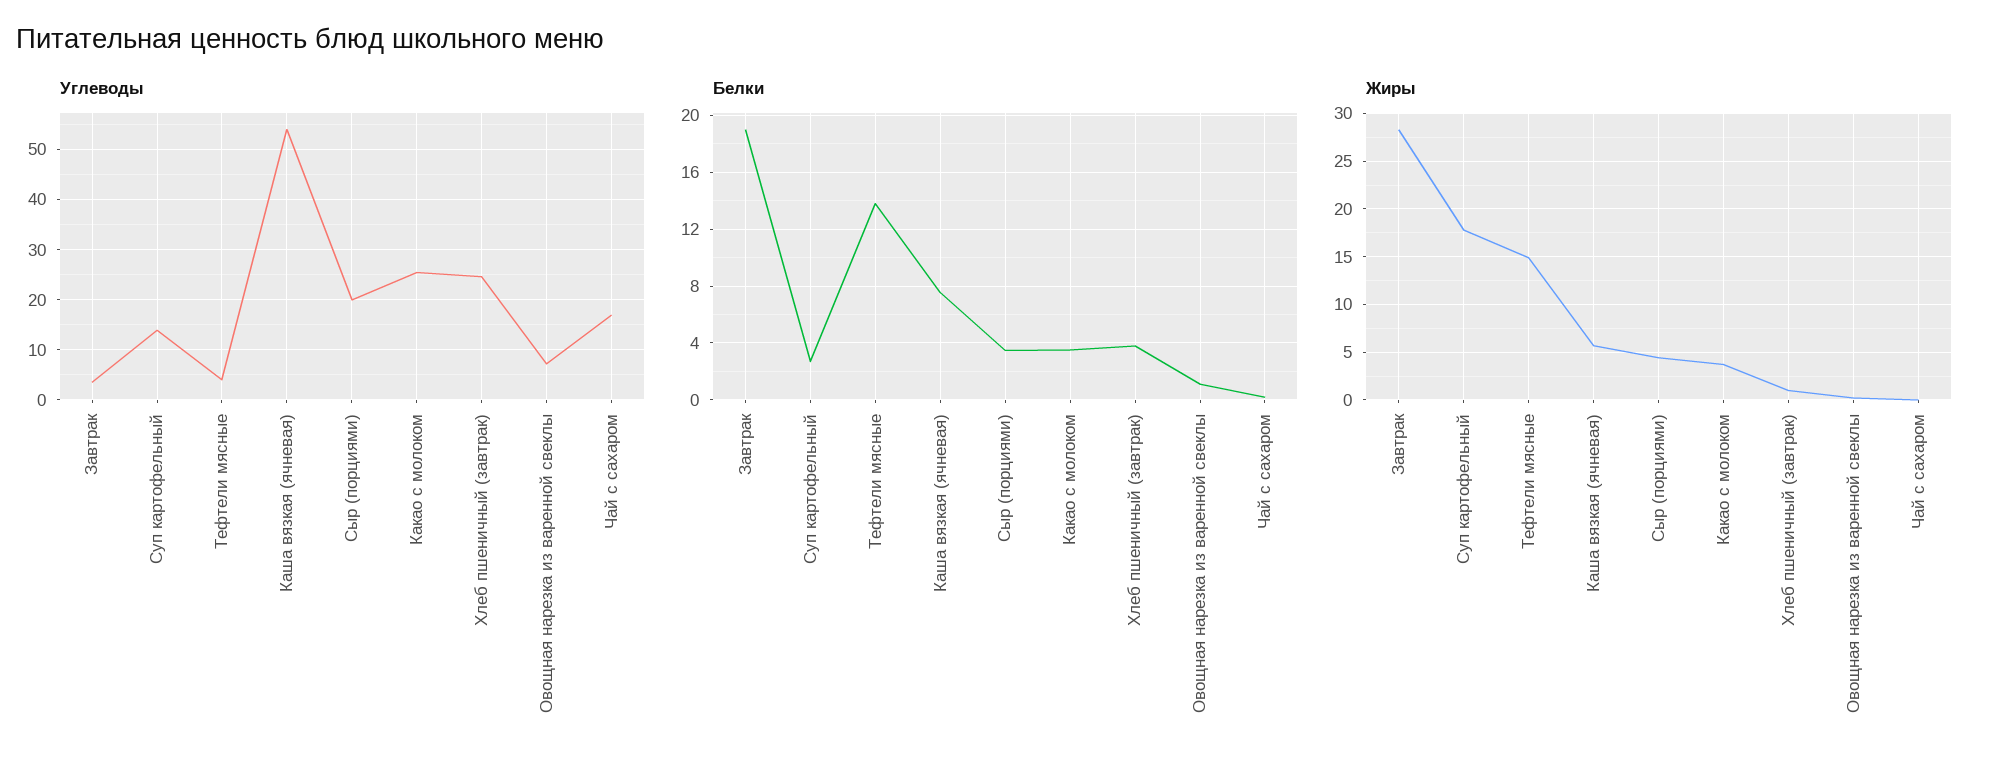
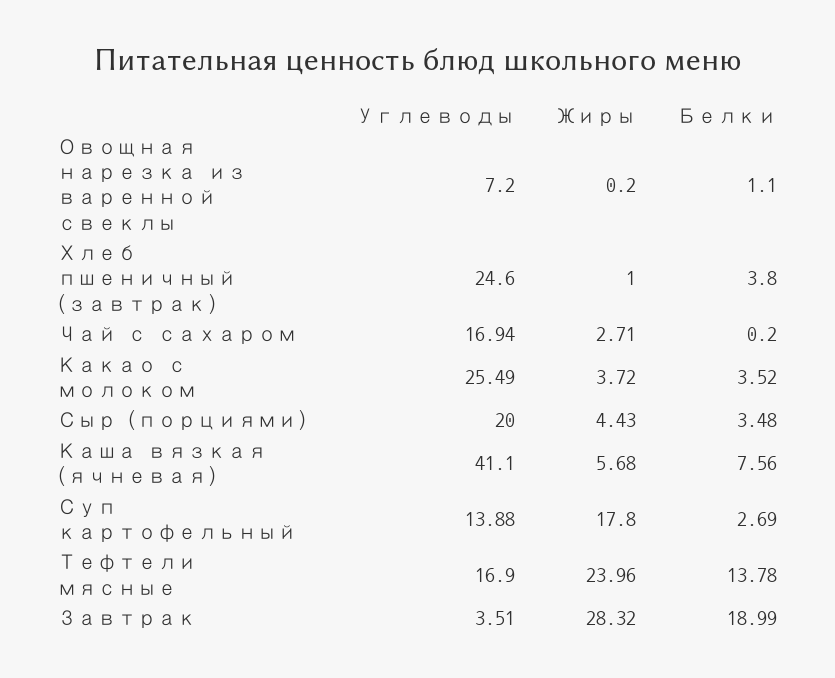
  {
    "Углеводы": {
      "Завтрак": 3.51,
      "Суп картофельный": 13.88,
-     "Тефтели мясные": 4,
+     "Тефтели мясные": 16.9,
-     "Каша вязкая (ячневая)": 54,
+     "Каша вязкая (ячневая)": 41.1,
      "Сыр (порциями)": 20,
      "Какао с молоком": 25.49,
      "Хлеб пшеничный (завтрак)": 24.6,
      "Овощная нарезка из варенной свеклы": 7.2,
      "Чай с сахаром": 16.94
    },
    "Белки": {
      "Завтрак": 18.99,
      "Суп картофельный": 2.69,
      "Тефтели мясные": 13.78,
      "Каша вязкая (ячневая)": 7.56,
      "Сыр (порциями)": 3.48,
      "Какао с молоком": 3.52,
      "Хлеб пшеничный (завтрак)": 3.8,
      "Овощная нарезка из варенной свеклы": 1.1,
      "Чай с сахаром": 0.2
    },
    "Жиры": {
      "Завтрак": 28.32,
      "Суп картофельный": 17.8,
-     "Тефтели мясные": 15,
+     "Тефтели мясные": 23.96,
      "Каша вязкая (ячневая)": 5.68,
      "Сыр (порциями)": 4.43,
      "Какао с молоком": 3.72,
      "Хлеб пшеничный (завтрак)": 1,
      "Овощная нарезка из варенной свеклы": 0.2,
-     "Чай с сахаром": 0
+     "Чай с сахаром": 2.71
    }
  }

